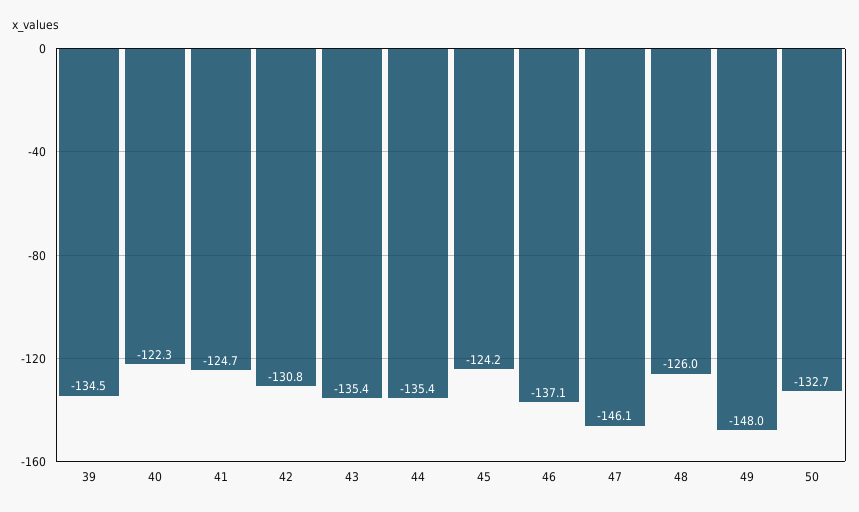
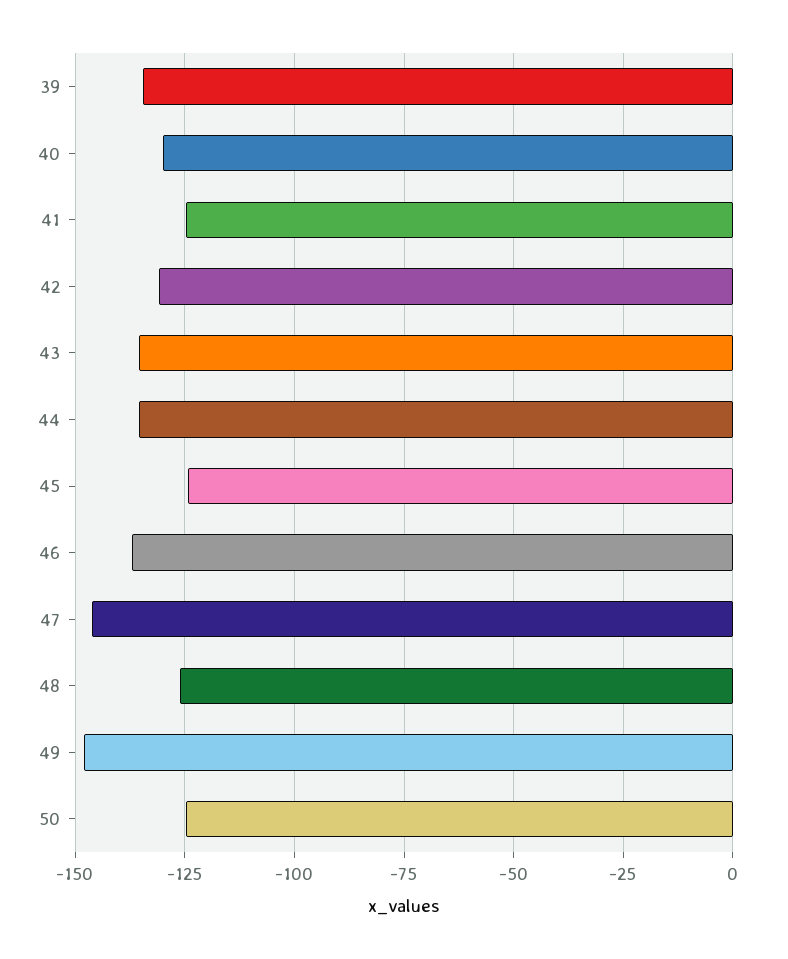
  {
    "39": -134.5,
-   "40": -122.3,
+   "40": -130,
    "41": -124.7,
    "42": -130.8,
    "43": -135.4,
    "44": -135.4,
    "45": -124.2,
    "46": -137.1,
    "47": -146.1,
    "48": -126,
    "49": -148,
-   "50": -132.7
+   "50": -125
  }

